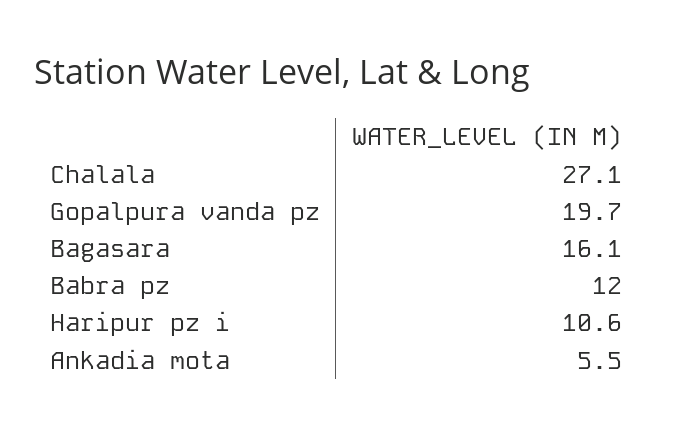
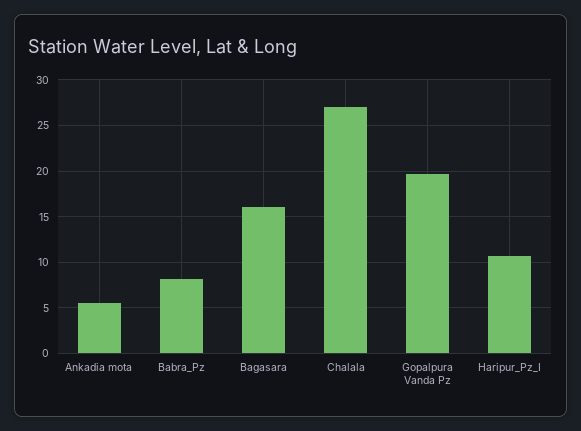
  {
    "Chalala": 27.1,
    "Gopalpura vanda pz": 19.7,
    "Bagasara": 16.1,
-   "Babra pz": 12,
+   "Babra pz": 8,
    "Haripur pz i": 10.6,
    "Ankadia mota": 5.5
  }

